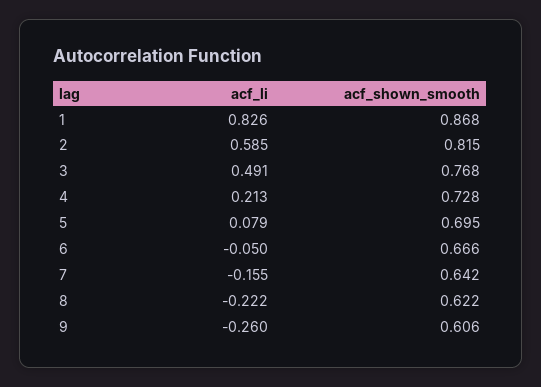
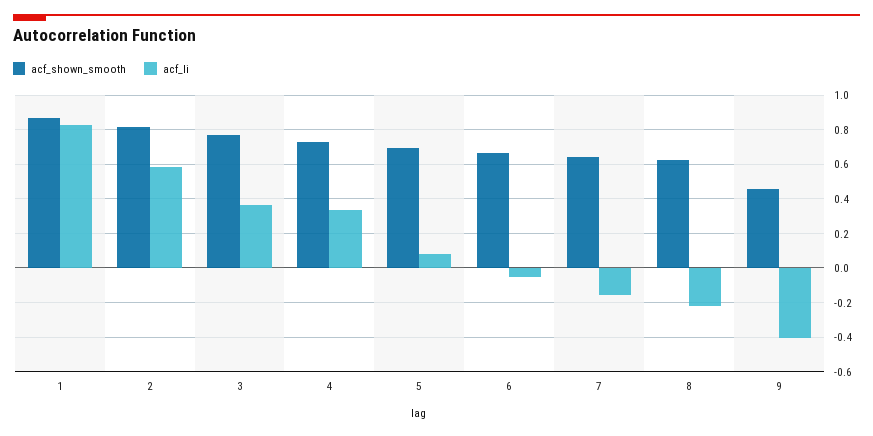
  {
    "acf_li": {
      "1": 0.826,
      "2": 0.585,
-     "3": 0.491,
+     "3": 0.35,
-     "4": 0.213,
+     "4": 0.35,
      "5": 0.079,
      "6": -0.05,
      "7": -0.155,
      "8": -0.222,
-     "9": -0.26
+     "9": -0.4
    },
    "acf_shown_smooth": {
      "1": 0.868,
      "2": 0.815,
      "3": 0.768,
      "4": 0.728,
      "5": 0.695,
      "6": 0.666,
      "7": 0.642,
      "8": 0.622,
-     "9": 0.606
+     "9": 0.45
    }
  }

